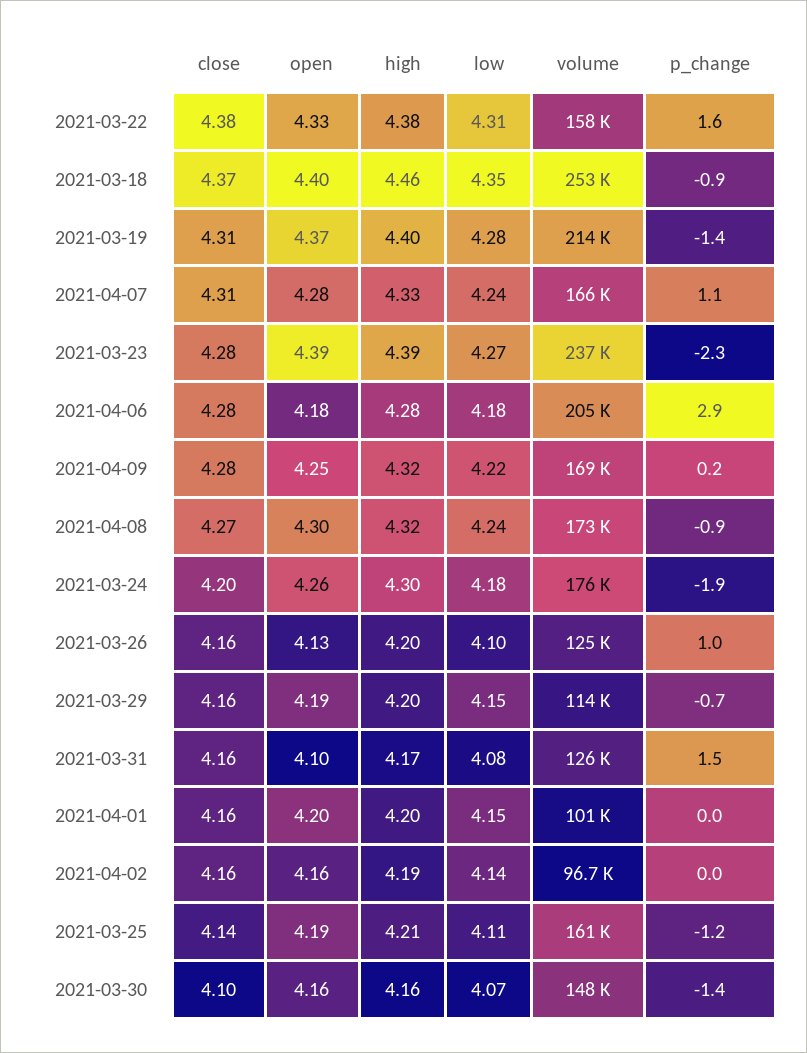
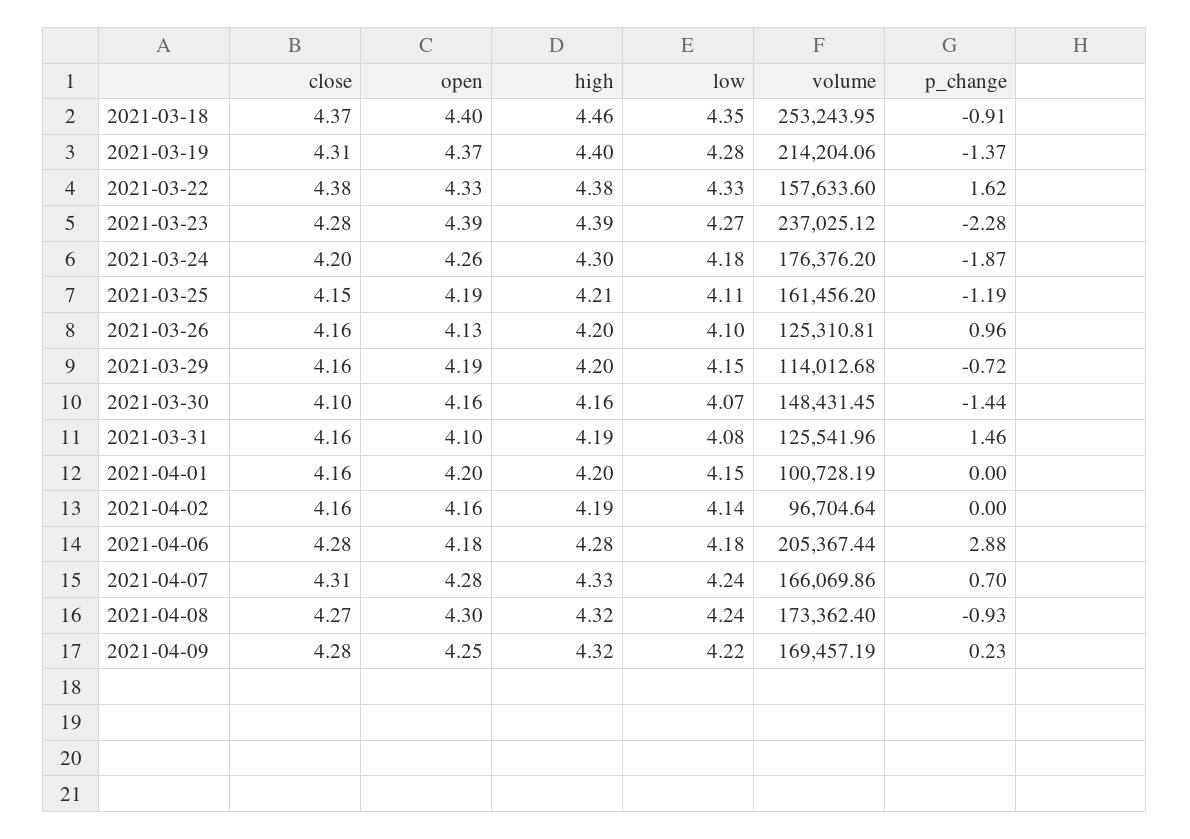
  {
    "close": {
      "2021-03-22": 4.38,
      "2021-03-18": 4.37,
      "2021-03-19": 4.31,
      "2021-04-07": 4.31,
      "2021-03-23": 4.28,
      "2021-04-06": 4.28,
      "2021-04-09": 4.28,
      "2021-04-08": 4.27,
      "2021-03-24": 4.2,
      "2021-03-26": 4.16,
      "2021-03-29": 4.16,
      "2021-03-31": 4.16,
      "2021-04-01": 4.16,
      "2021-04-02": 4.16,
-     "2021-03-25": 4.14,
+     "2021-03-25": 4.15,
      "2021-03-30": 4.1
    },
    "open": {
      "2021-03-22": 4.33,
      "2021-03-18": 4.4,
      "2021-03-19": 4.37,
      "2021-04-07": 4.28,
      "2021-03-23": 4.39,
      "2021-04-06": 4.18,
      "2021-04-09": 4.25,
      "2021-04-08": 4.3,
      "2021-03-24": 4.26,
      "2021-03-26": 4.13,
      "2021-03-29": 4.19,
      "2021-03-31": 4.1,
      "2021-04-01": 4.2,
      "2021-04-02": 4.16,
      "2021-03-25": 4.19,
      "2021-03-30": 4.16
    },
    "high": {
      "2021-03-22": 4.38,
      "2021-03-18": 4.46,
      "2021-03-19": 4.4,
      "2021-04-07": 4.33,
      "2021-03-23": 4.39,
      "2021-04-06": 4.28,
      "2021-04-09": 4.32,
      "2021-04-08": 4.32,
      "2021-03-24": 4.3,
      "2021-03-26": 4.2,
      "2021-03-29": 4.2,
-     "2021-03-31": 4.17,
+     "2021-03-31": 4.19,
      "2021-04-01": 4.2,
      "2021-04-02": 4.19,
      "2021-03-25": 4.21,
      "2021-03-30": 4.16
    },
    "low": {
-     "2021-03-22": 4.31,
+     "2021-03-22": 4.33,
      "2021-03-18": 4.35,
      "2021-03-19": 4.28,
      "2021-04-07": 4.24,
      "2021-03-23": 4.27,
      "2021-04-06": 4.18,
      "2021-04-09": 4.22,
      "2021-04-08": 4.24,
      "2021-03-24": 4.18,
      "2021-03-26": 4.1,
      "2021-03-29": 4.15,
      "2021-03-31": 4.08,
      "2021-04-01": 4.15,
      "2021-04-02": 4.14,
      "2021-03-25": 4.11,
      "2021-03-30": 4.07
    },
    "volume": {
      "2021-03-22": 157633.6,
      "2021-03-18": 253243.95,
      "2021-03-19": 214204.06,
      "2021-04-07": 166069.86,
      "2021-03-23": 237025.12,
      "2021-04-06": 205367.44,
      "2021-04-09": 169457.19,
      "2021-04-08": 173362.4,
      "2021-03-24": 176376.2,
      "2021-03-26": 125310.81,
      "2021-03-29": 114012.68,
      "2021-03-31": 125541.96,
      "2021-04-01": 100728.19,
      "2021-04-02": 96704.64,
      "2021-03-25": 161456.2,
      "2021-03-30": 148431.45
    },
    "p_change": {
      "2021-03-22": 1.62,
      "2021-03-18": -0.91,
      "2021-03-19": -1.37,
-     "2021-04-07": 1.1,
+     "2021-04-07": 0.7,
      "2021-03-23": -2.28,
      "2021-04-06": 2.88,
      "2021-04-09": 0.23,
      "2021-04-08": -0.93,
      "2021-03-24": -1.87,
      "2021-03-26": 0.96,
      "2021-03-29": -0.72,
      "2021-03-31": 1.46,
      "2021-04-01": 0,
      "2021-04-02": 0,
      "2021-03-25": -1.19,
      "2021-03-30": -1.44
    }
  }

